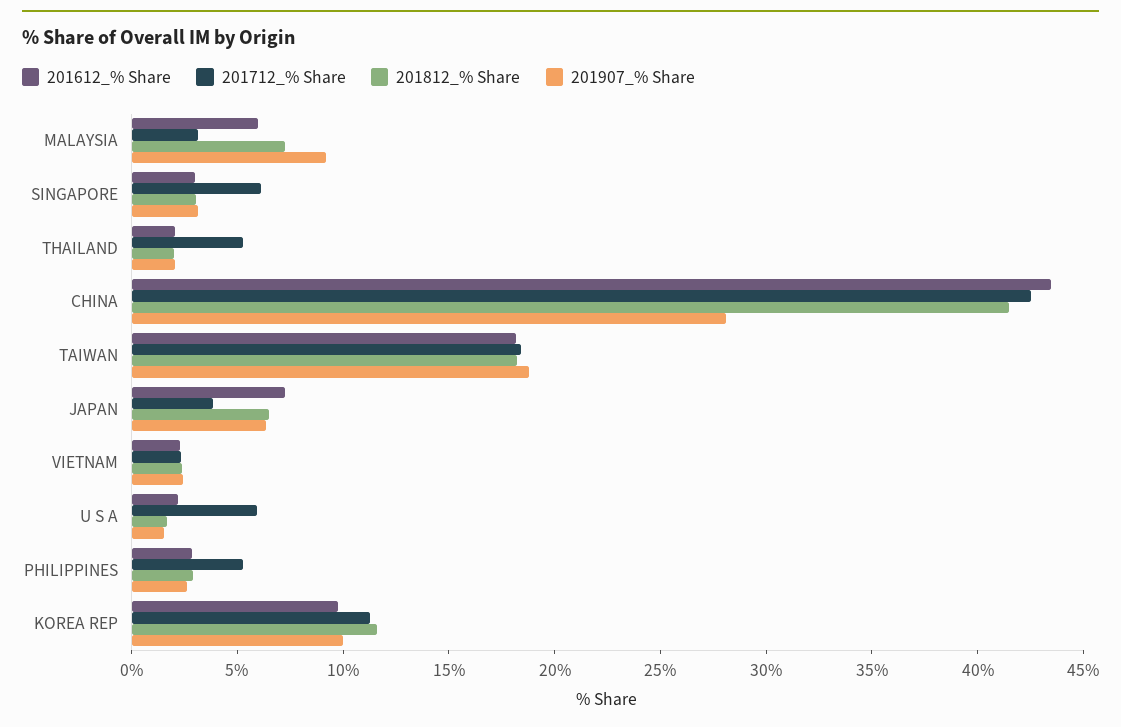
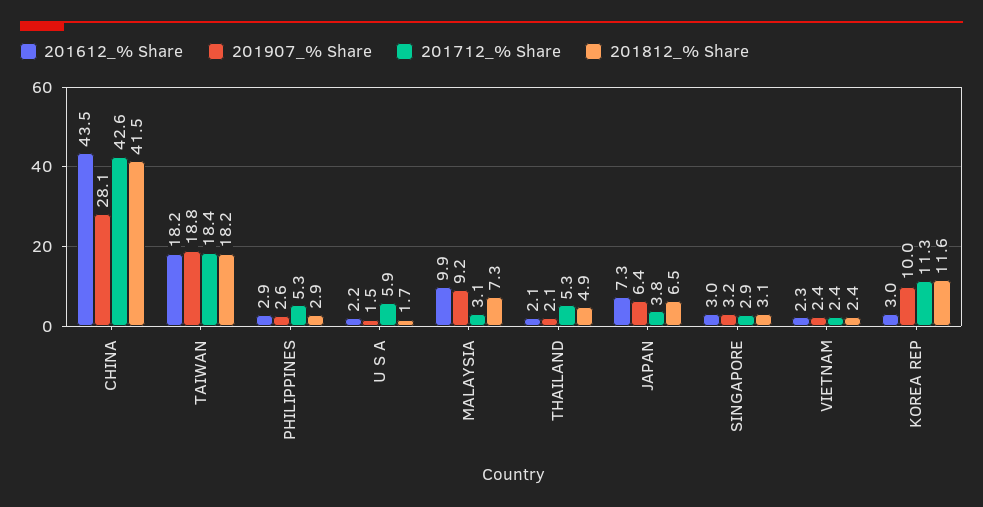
  {
    "201612_% Share": {
-     "MALAYSIA": 6,
+     "MALAYSIA": 9.9,
      "SINGAPORE": 3,
      "THAILAND": 2.1,
      "CHINA": 43.5,
      "TAIWAN": 18.2,
      "JAPAN": 7.3,
      "VIETNAM": 2.3,
      "U S A": 2.2,
      "PHILIPPINES": 2.9,
-     "KOREA REP": 10
+     "KOREA REP": 3
    },
    "201712_% Share": {
      "MALAYSIA": 3.1,
-     "SINGAPORE": 6,
+     "SINGAPORE": 2.9,
      "THAILAND": 5.3,
      "CHINA": 42.6,
      "TAIWAN": 18.4,
      "JAPAN": 3.8,
      "VIETNAM": 2.4,
      "U S A": 5.9,
      "PHILIPPINES": 5.3,
      "KOREA REP": 11.3
    },
    "201812_% Share": {
      "MALAYSIA": 7.3,
      "SINGAPORE": 3.1,
-     "THAILAND": 2,
+     "THAILAND": 4.9,
      "CHINA": 41.5,
      "TAIWAN": 18.2,
      "JAPAN": 6.5,
      "VIETNAM": 2.4,
      "U S A": 1.7,
      "PHILIPPINES": 2.9,
      "KOREA REP": 11.6
    },
    "201907_% Share": {
      "MALAYSIA": 9.2,
      "SINGAPORE": 3.2,
      "THAILAND": 2.1,
      "CHINA": 28.1,
      "TAIWAN": 18.8,
      "JAPAN": 6.4,
      "VIETNAM": 2.4,
      "U S A": 1.5,
      "PHILIPPINES": 2.6,
      "KOREA REP": 10
    }
  }

